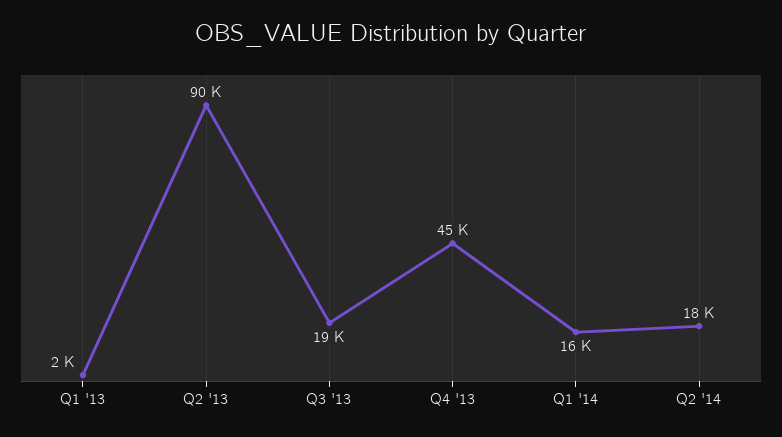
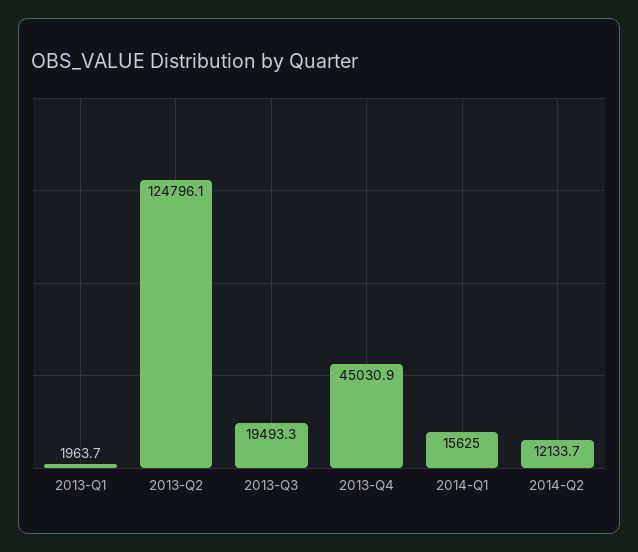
  {
    "Q1 '13": 1963.7,
-   "Q2 '13": 90000,
+   "Q2 '13": 124796.1,
    "Q3 '13": 19493.3,
    "Q4 '13": 45030.9,
    "Q1 '14": 15625,
-   "Q2 '14": 18000
+   "Q2 '14": 12133.7
  }

